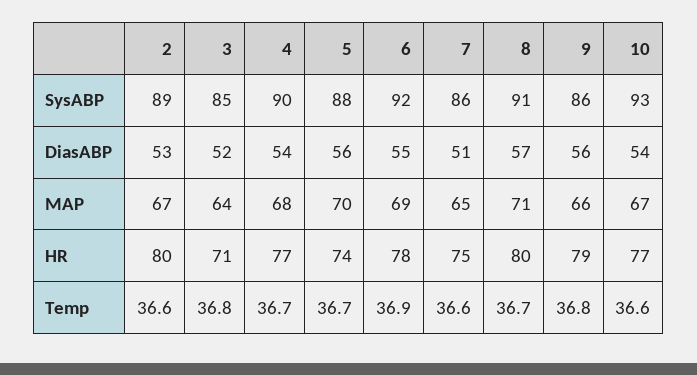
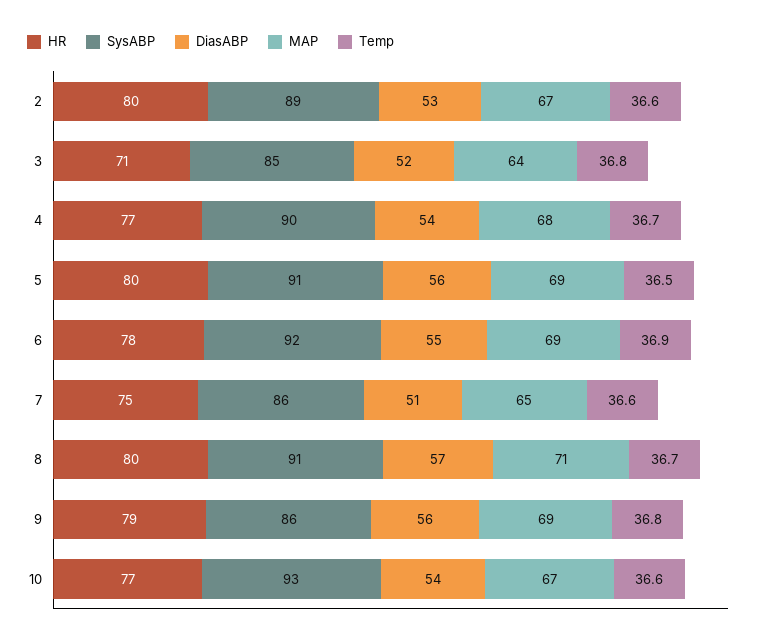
  {
    "SysABP": {
      "2": 89,
      "3": 85,
      "4": 90,
-     "5": 88,
+     "5": 91,
      "6": 92,
      "7": 86,
      "8": 91,
      "9": 86,
      "10": 93
    },
    "DiasABP": {
      "2": 53,
      "3": 52,
      "4": 54,
      "5": 56,
      "6": 55,
      "7": 51,
      "8": 57,
      "9": 56,
      "10": 54
    },
    "MAP": {
      "2": 67,
      "3": 64,
      "4": 68,
-     "5": 70,
+     "5": 69,
      "6": 69,
      "7": 65,
      "8": 71,
-     "9": 66,
+     "9": 69,
      "10": 67
    },
    "HR": {
      "2": 80,
      "3": 71,
      "4": 77,
-     "5": 74,
+     "5": 80,
      "6": 78,
      "7": 75,
      "8": 80,
      "9": 79,
      "10": 77
    },
    "Temp": {
      "2": 36.6,
      "3": 36.8,
      "4": 36.7,
-     "5": 36.7,
+     "5": 36.5,
      "6": 36.9,
      "7": 36.6,
      "8": 36.7,
      "9": 36.8,
      "10": 36.6
    }
  }

